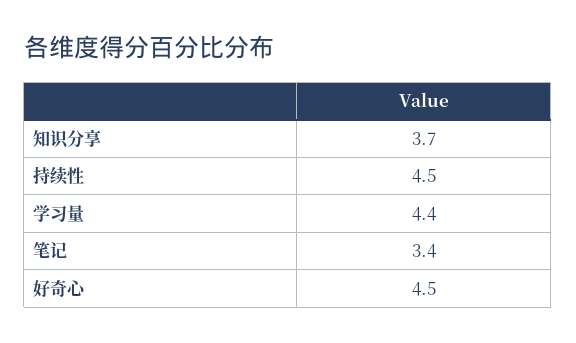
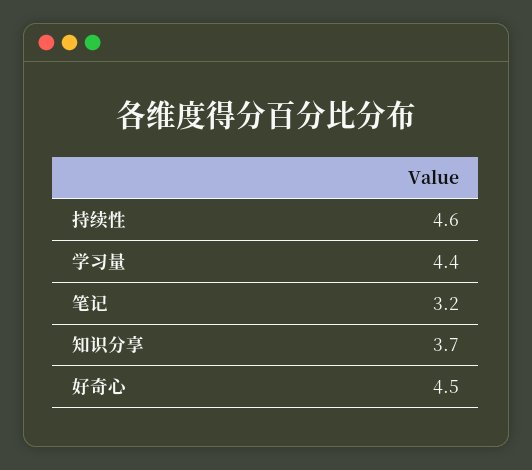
  {
    "知识分享": 3.7,
-   "持续性": 4.5,
+   "持续性": 4.6,
    "学习量": 4.4,
-   "笔记": 3.4,
+   "笔记": 3.2,
    "好奇心": 4.5
  }

